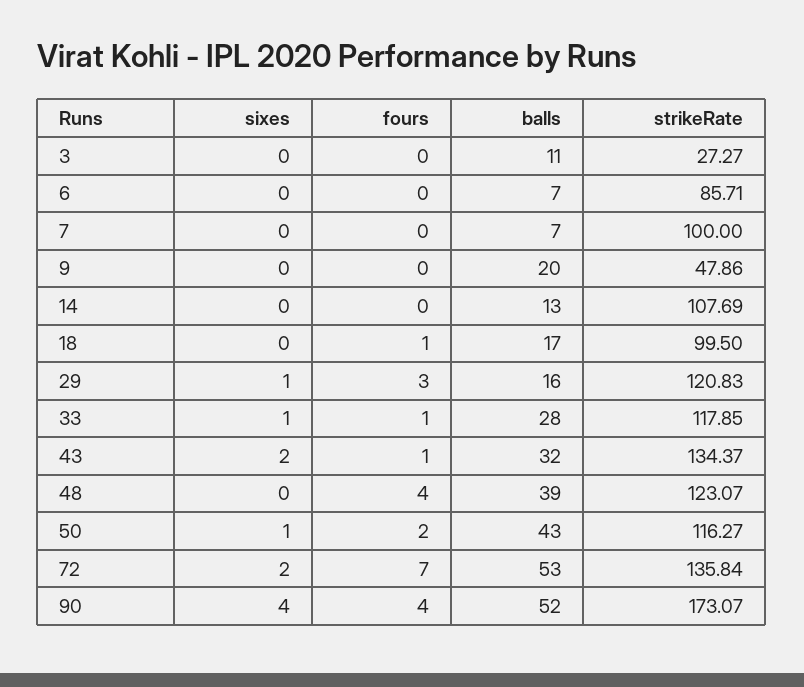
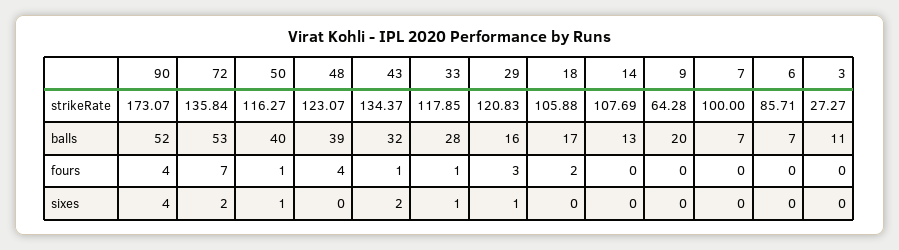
  {
    "sixes": {
      "3": 0,
      "6": 0,
      "7": 0,
      "9": 0,
      "14": 0,
      "18": 0,
      "29": 1,
      "33": 1,
      "43": 2,
      "48": 0,
      "50": 1,
      "72": 2,
      "90": 4
    },
    "fours": {
      "3": 0,
      "6": 0,
      "7": 0,
      "9": 0,
      "14": 0,
-     "18": 1,
+     "18": 2,
      "29": 3,
      "33": 1,
      "43": 1,
      "48": 4,
-     "50": 2,
+     "50": 1,
      "72": 7,
      "90": 4
    },
    "balls": {
      "3": 11,
      "6": 7,
      "7": 7,
      "9": 20,
      "14": 13,
      "18": 17,
      "29": 16,
      "33": 28,
      "43": 32,
      "48": 39,
-     "50": 43,
+     "50": 40,
      "72": 53,
      "90": 52
    },
    "strikeRate": {
      "3": 27.27,
      "6": 85.71,
      "7": 100,
-     "9": 47.86,
+     "9": 64.28,
      "14": 107.69,
-     "18": 99.5,
+     "18": 105.88,
      "29": 120.83,
      "33": 117.85,
      "43": 134.37,
      "48": 123.07,
      "50": 116.27,
      "72": 135.84,
      "90": 173.07
    }
  }

